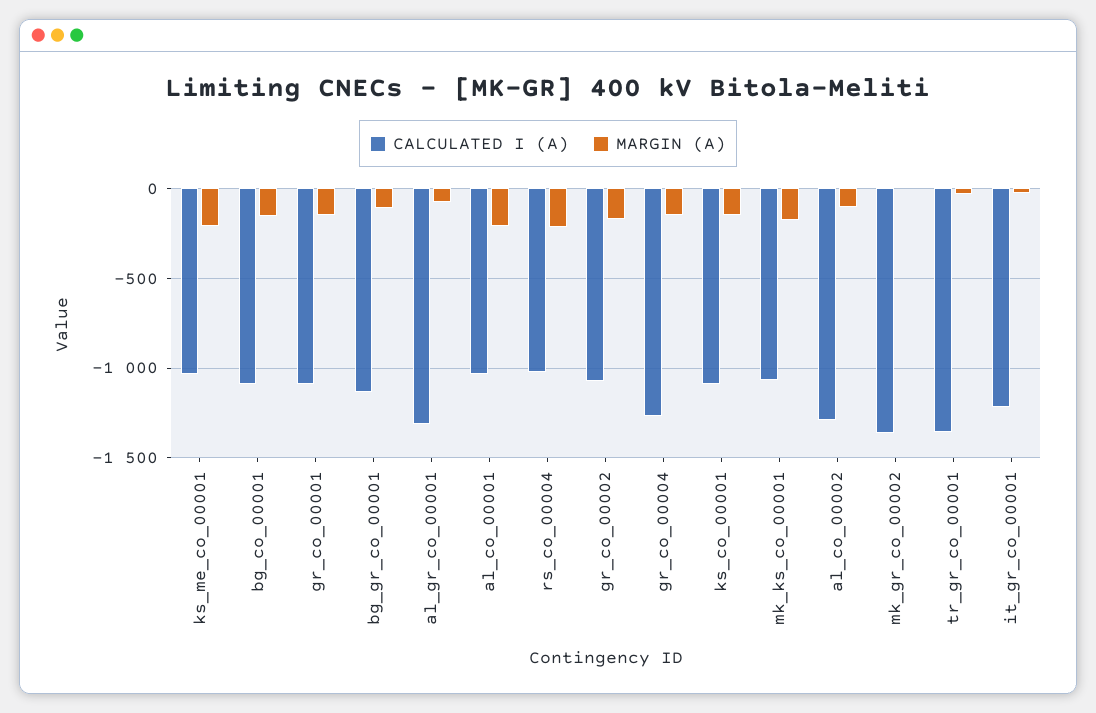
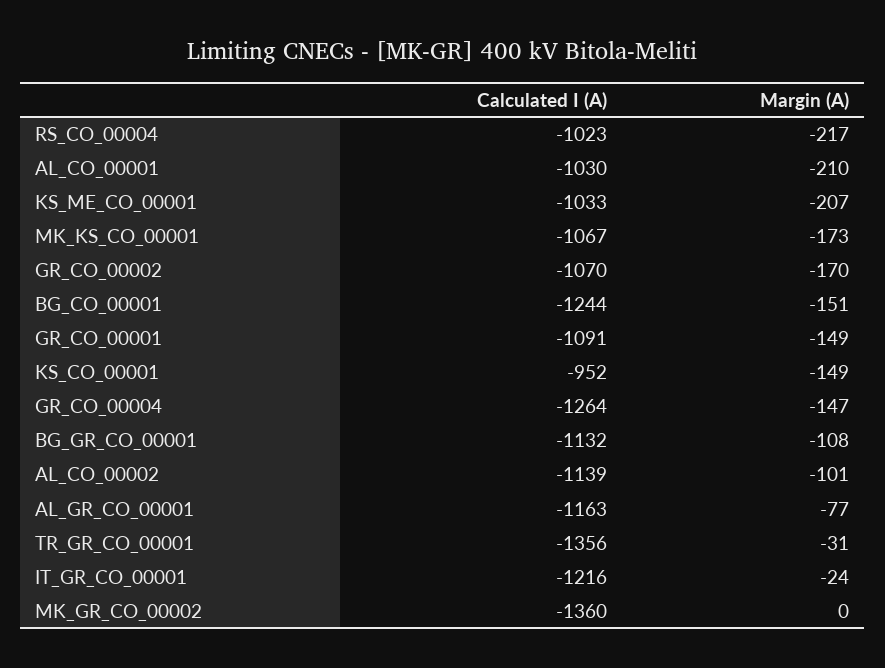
  {
    "CALCULATED I (A)": {
      "ks_me_co_00001": -1033,
-     "bg_co_00001": -1100,
+     "bg_co_00001": -1244,
      "gr_co_00001": -1091,
      "bg_gr_co_00001": -1132,
-     "al_gr_co_00001": -1300,
+     "al_gr_co_00001": -1163,
      "al_co_00001": -1030,
      "rs_co_00004": -1023,
      "gr_co_00002": -1070,
      "gr_co_00004": -1264,
-     "ks_co_00001": -1100,
+     "ks_co_00001": -952,
      "mk_ks_co_00001": -1067,
-     "al_co_00002": -1300,
+     "al_co_00002": -1139,
      "mk_gr_co_00002": -1360,
      "tr_gr_co_00001": -1356,
      "it_gr_co_00001": -1216
    },
    "MARGIN (A)": {
      "ks_me_co_00001": -207,
      "bg_co_00001": -151,
      "gr_co_00001": -149,
      "bg_gr_co_00001": -108,
      "al_gr_co_00001": -77,
      "al_co_00001": -210,
      "rs_co_00004": -217,
      "gr_co_00002": -170,
      "gr_co_00004": -147,
      "ks_co_00001": -149,
      "mk_ks_co_00001": -173,
      "al_co_00002": -101,
      "mk_gr_co_00002": 0,
      "tr_gr_co_00001": -31,
      "it_gr_co_00001": -24
    }
  }

